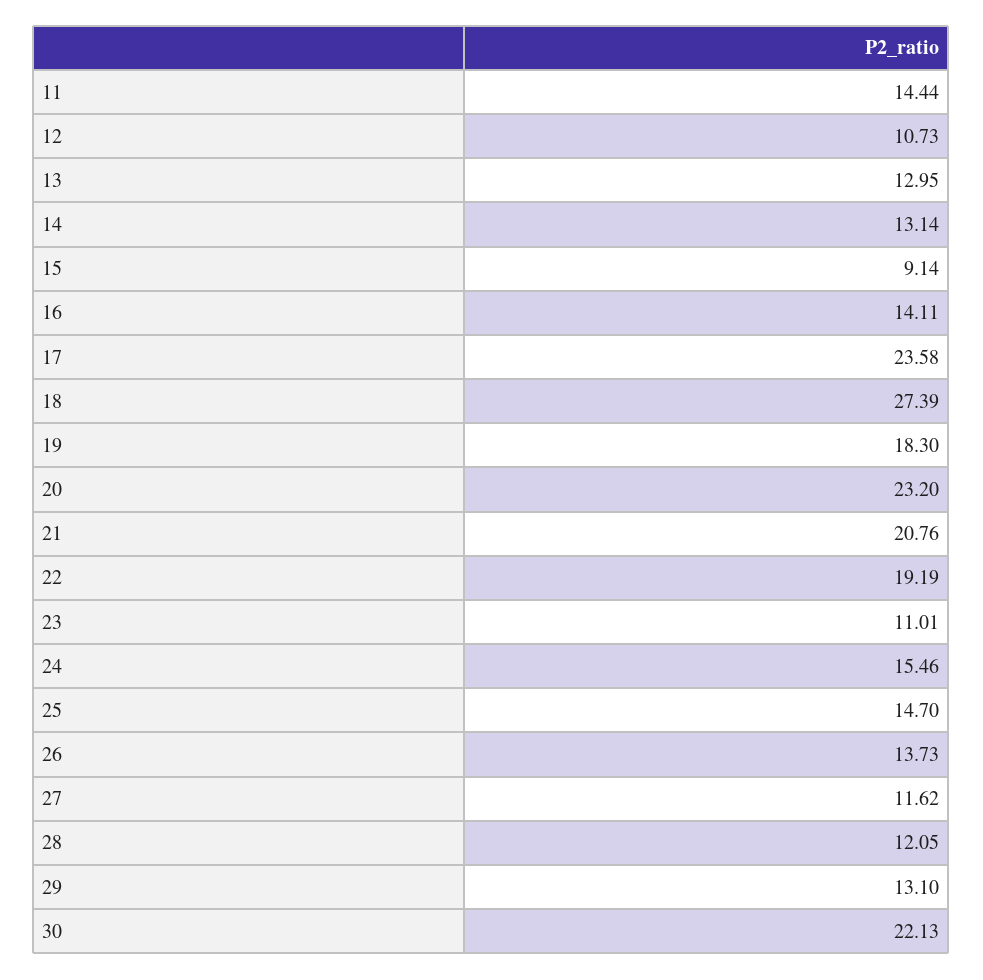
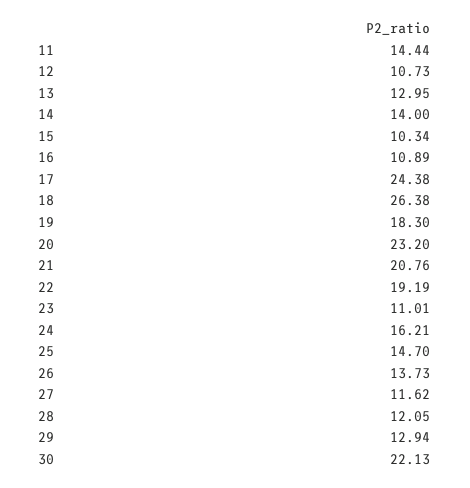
  {
    "11": 14.44,
    "12": 10.73,
    "13": 12.95,
-   "14": 13.14,
+   "14": 14,
-   "15": 9.14,
+   "15": 10.34,
-   "16": 14.11,
+   "16": 10.89,
-   "17": 23.58,
+   "17": 24.38,
-   "18": 27.39,
+   "18": 26.38,
    "19": 18.3,
    "20": 23.2,
    "21": 20.76,
    "22": 19.19,
    "23": 11.01,
-   "24": 15.46,
+   "24": 16.21,
    "25": 14.7,
    "26": 13.73,
    "27": 11.62,
    "28": 12.05,
-   "29": 13.1,
+   "29": 12.94,
    "30": 22.13
  }

